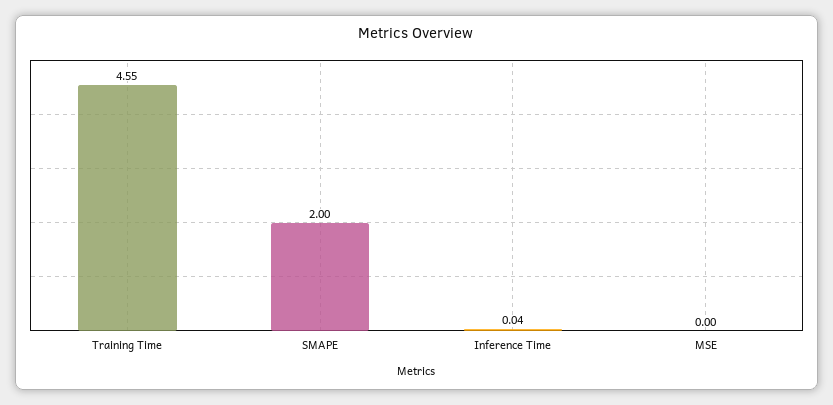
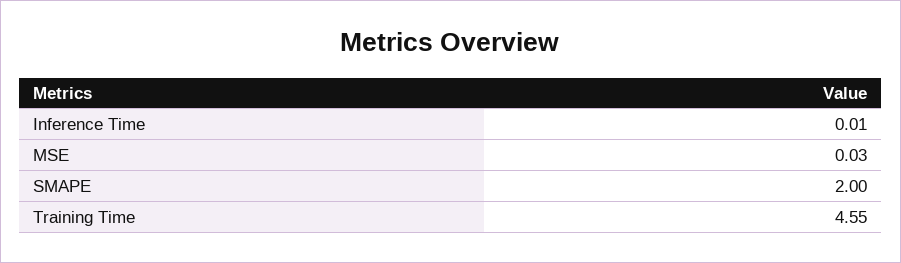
  {
    "Training Time": 4.55,
    "SMAPE": 2,
-   "Inference Time": 0.04,
+   "Inference Time": 0.01,
-   "MSE": 0
+   "MSE": 0.03
  }

